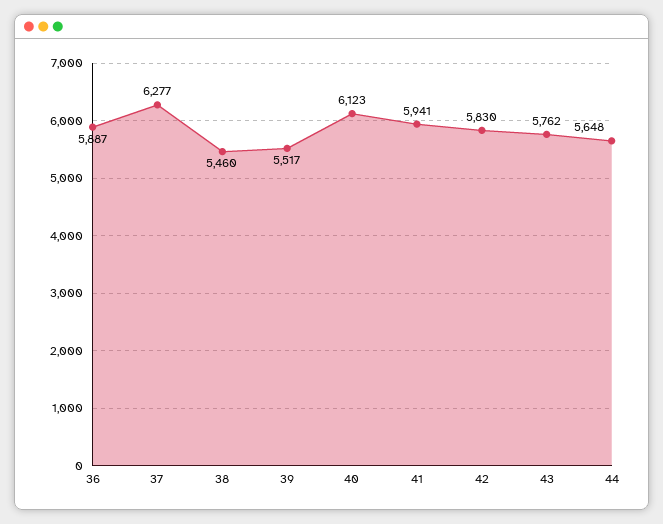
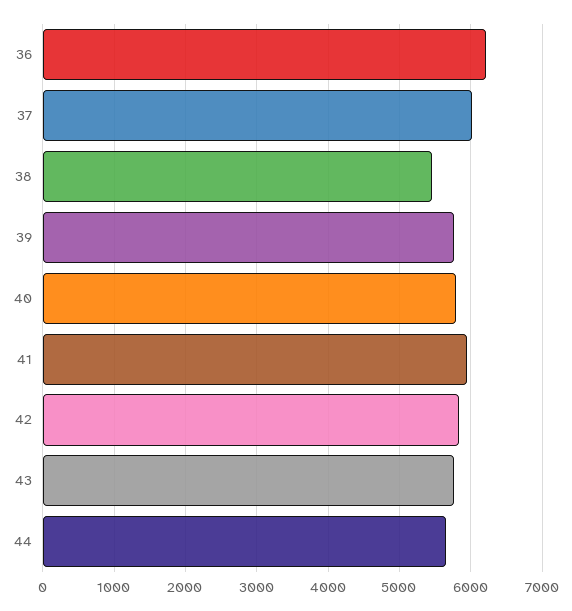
  {
-   "36": 5887,
+   "36": 6200,
-   "37": 6277,
+   "37": 6000,
    "38": 5460,
-   "39": 5517,
+   "39": 5800,
-   "40": 6123,
+   "40": 5800,
    "41": 5941,
    "42": 5830,
    "43": 5762,
    "44": 5648
  }

